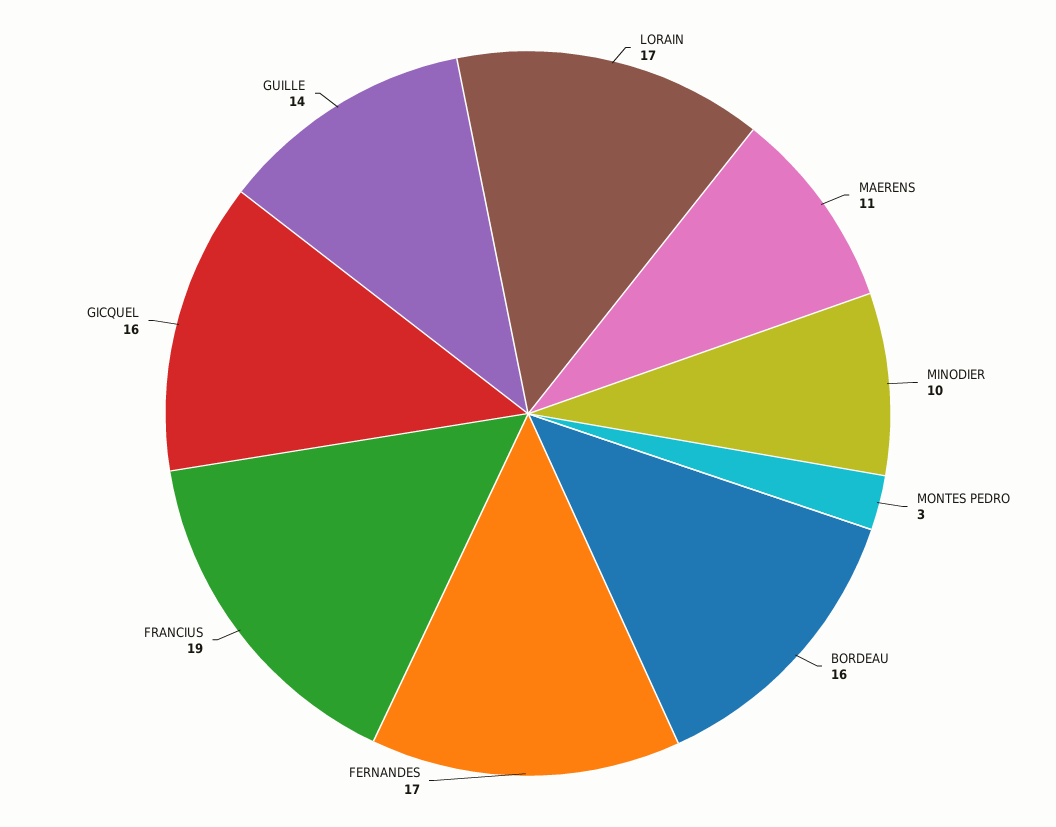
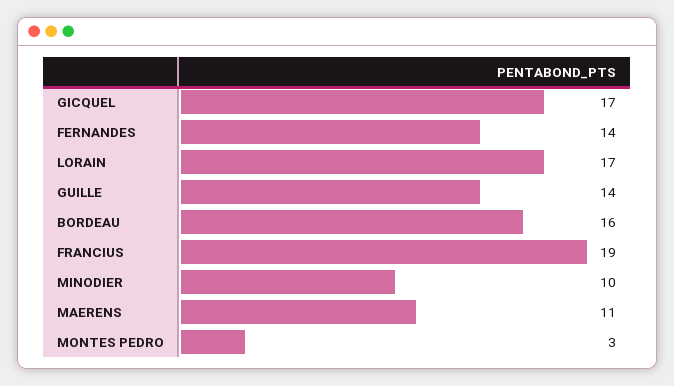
  {
    "LORAIN": 17,
    "MAERENS": 11,
    "MINODIER": 10,
    "MONTES PEDRO": 3,
    "BORDEAU": 16,
-   "FERNANDES": 17,
+   "FERNANDES": 14,
    "FRANCIUS": 19,
-   "GICQUEL": 16,
+   "GICQUEL": 17,
    "GUILLE": 14
  }

